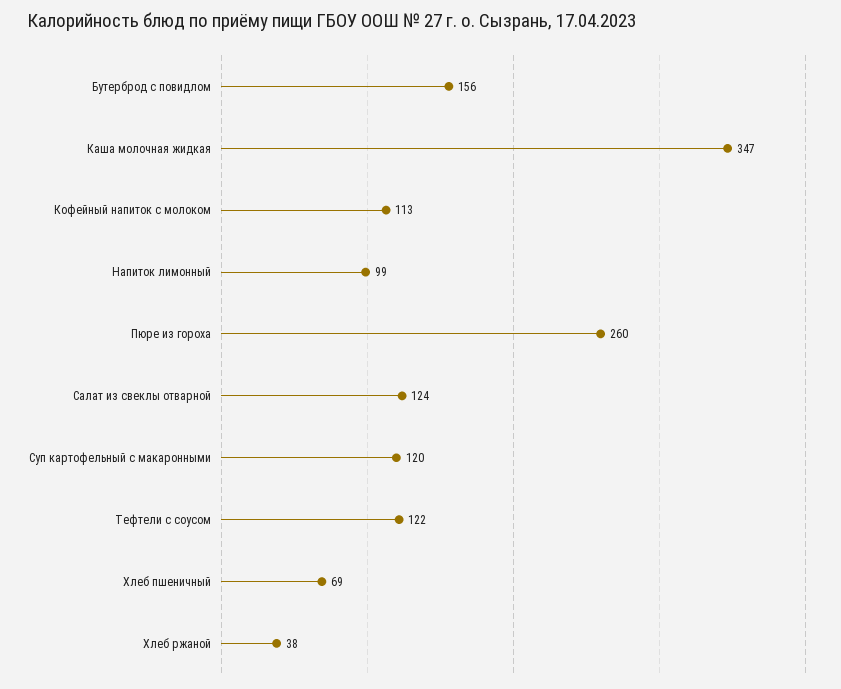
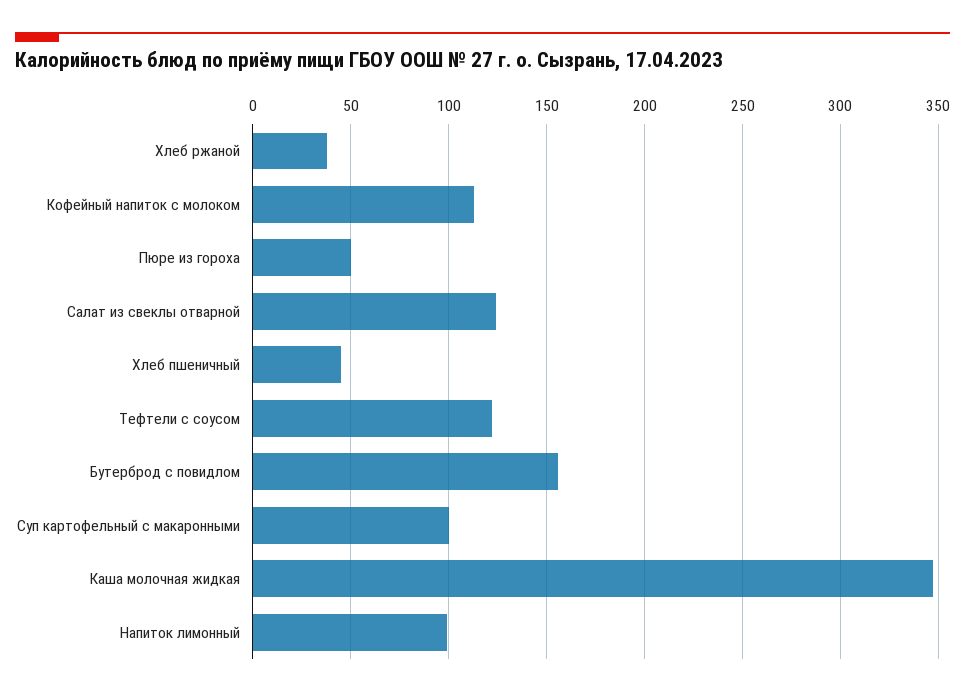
  {
    "Бутерброд с повидлом": 156,
    "Каша молочная жидкая": 347,
    "Кофейный напиток с молоком": 113,
    "Напиток лимонный": 99,
-   "Пюре из гороха": 260,
+   "Пюре из гороха": 50,
    "Салат из свеклы отварной": 124,
-   "Суп картофельный с макаронными": 120,
+   "Суп картофельный с макаронными": 100,
    "Тефтели с соусом": 122,
-   "Хлеб пшеничный": 69,
+   "Хлеб пшеничный": 45,
    "Хлеб ржаной": 38
  }

